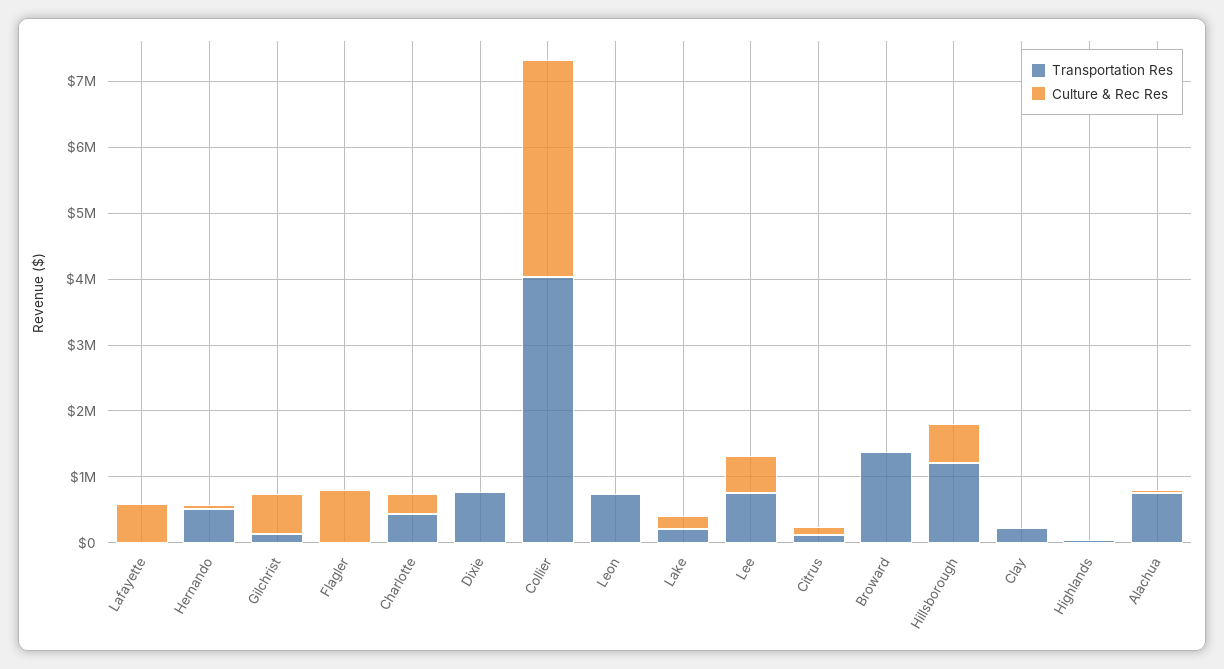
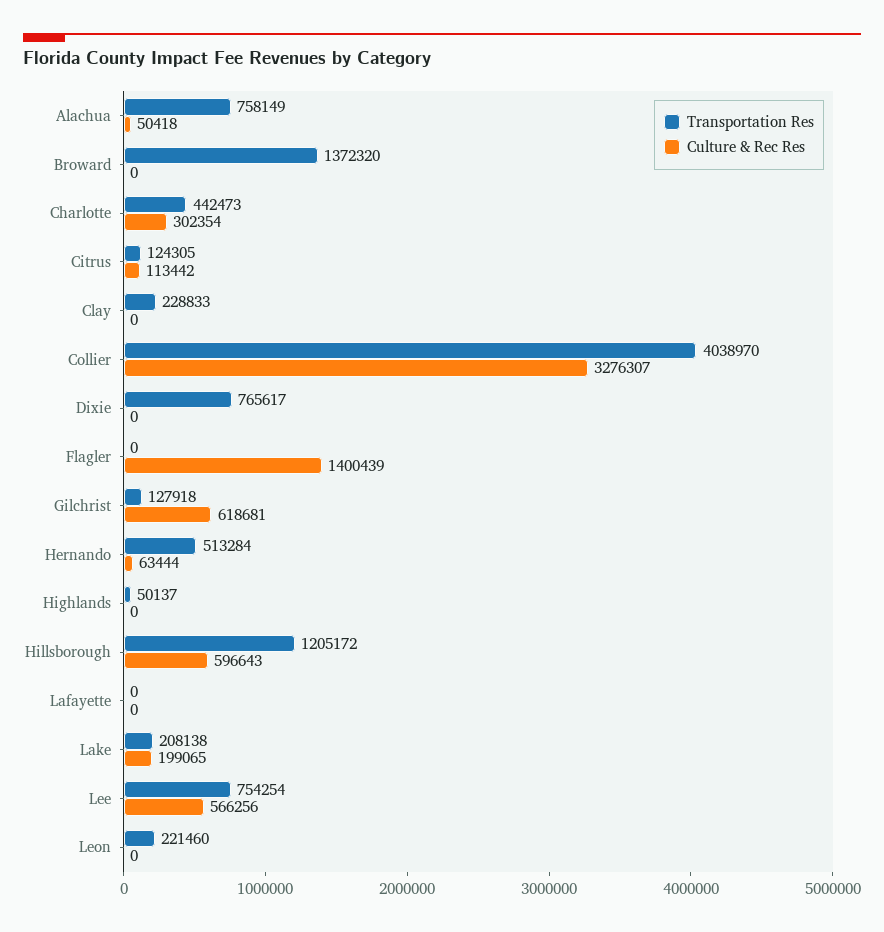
  {
    "Transportation Res": {
      "Lafayette": 0,
      "Hernando": 513284,
      "Gilchrist": 127918,
      "Flagler": 0,
      "Charlotte": 442473,
      "Dixie": 765617,
      "Collier": 4038970,
-     "Leon": 800000,
+     "Leon": 221460,
      "Lake": 208138,
      "Lee": 754254,
      "Citrus": 124305,
      "Broward": 1372320,
      "Hillsborough": 1205172,
      "Clay": 228833,
      "Highlands": 50137,
      "Alachua": 758149
    },
    "Culture & Rec Res": {
-     "Lafayette": 600000,
+     "Lafayette": 0,
      "Hernando": 63444,
      "Gilchrist": 618681,
-     "Flagler": 800000,
+     "Flagler": 1400439,
      "Charlotte": 302354,
      "Dixie": 0,
      "Collier": 3276307,
      "Leon": 0,
      "Lake": 199065,
      "Lee": 566256,
      "Citrus": 113442,
      "Broward": 0,
      "Hillsborough": 596643,
      "Clay": 0,
      "Highlands": 0,
      "Alachua": 50418
    }
  }

